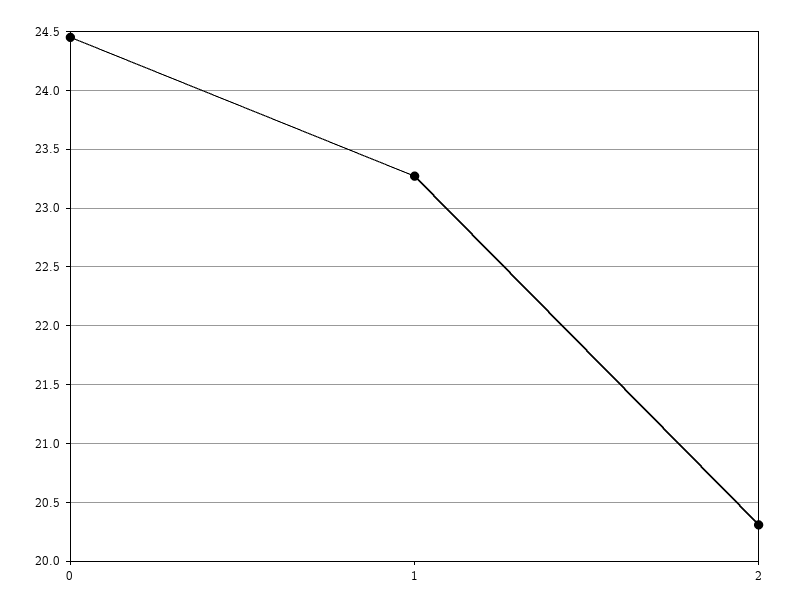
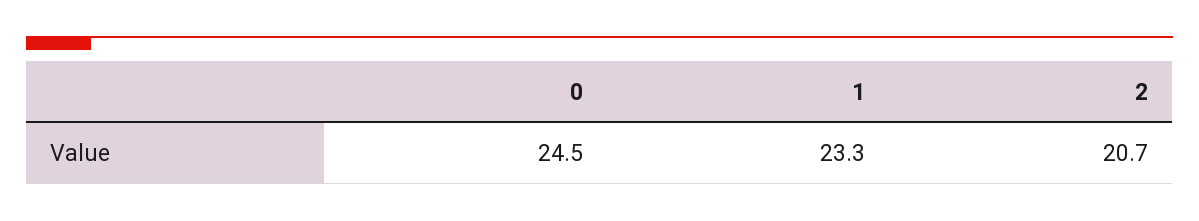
  {
    "0": 24.5,
    "1": 23.3,
-   "2": 20.3
+   "2": 20.7
  }

